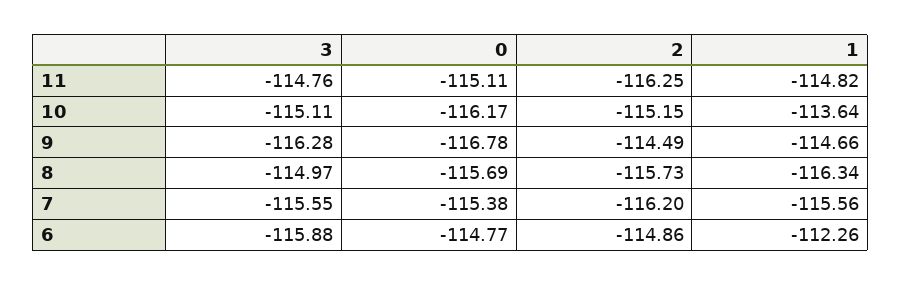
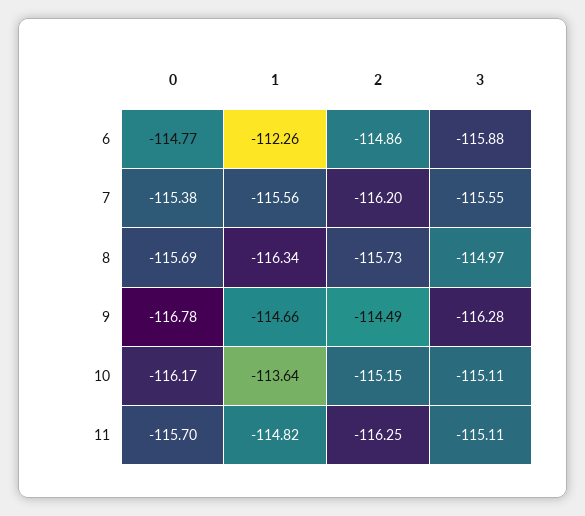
  {
    "3": {
-     "11": -114.76,
+     "11": -115.11,
      "10": -115.11,
      "9": -116.28,
      "8": -114.97,
      "7": -115.55,
      "6": -115.88
    },
    "0": {
-     "11": -115.11,
+     "11": -115.7,
      "10": -116.17,
      "9": -116.78,
      "8": -115.69,
      "7": -115.38,
      "6": -114.77
    },
    "2": {
      "11": -116.25,
      "10": -115.15,
      "9": -114.49,
      "8": -115.73,
      "7": -116.2,
      "6": -114.86
    },
    "1": {
      "11": -114.82,
      "10": -113.64,
      "9": -114.66,
      "8": -116.34,
      "7": -115.56,
      "6": -112.26
    }
  }

